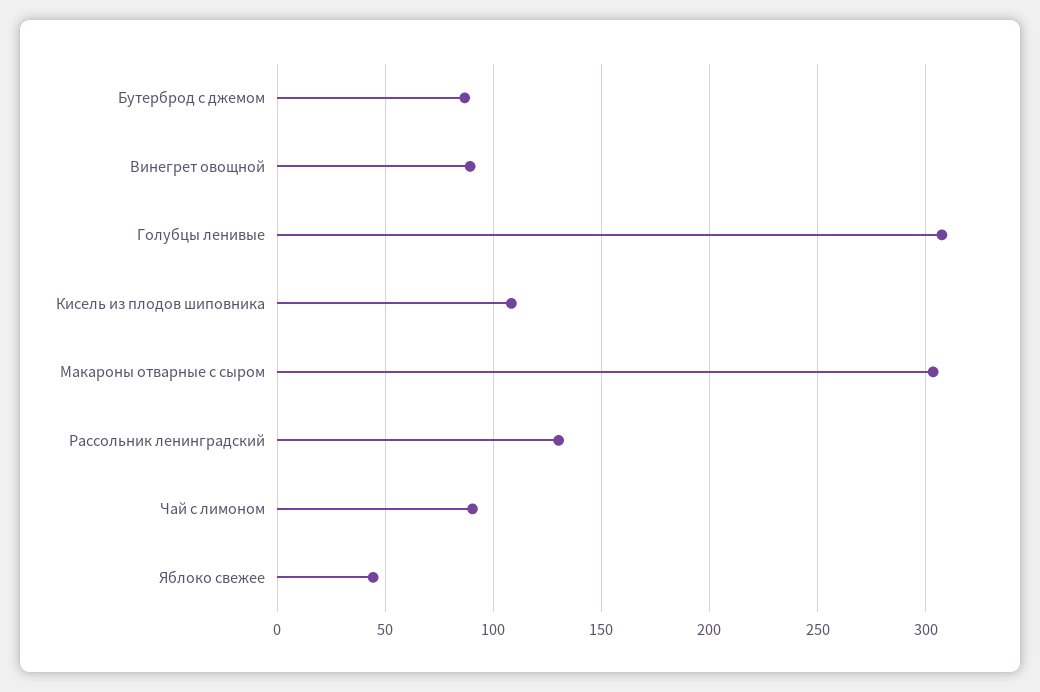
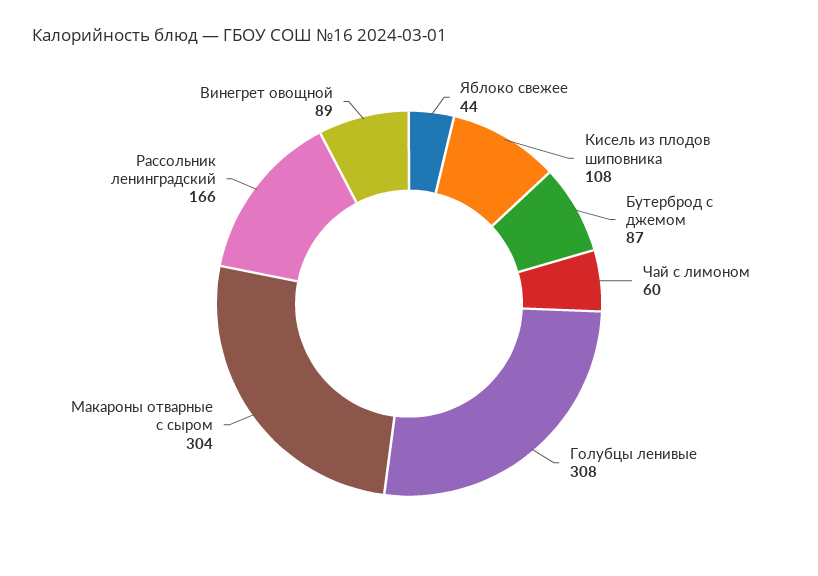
  {
    "Бутерброд с джемом": 87,
    "Винегрет овощной": 89,
    "Голубцы ленивые": 308,
    "Кисель из плодов шиповника": 108,
    "Макароны отварные с сыром": 304,
-   "Рассольник ленинградский": 130,
+   "Рассольник ленинградский": 166,
-   "Чай с лимоном": 90,
+   "Чай с лимоном": 60,
    "Яблоко свежее": 44
  }

